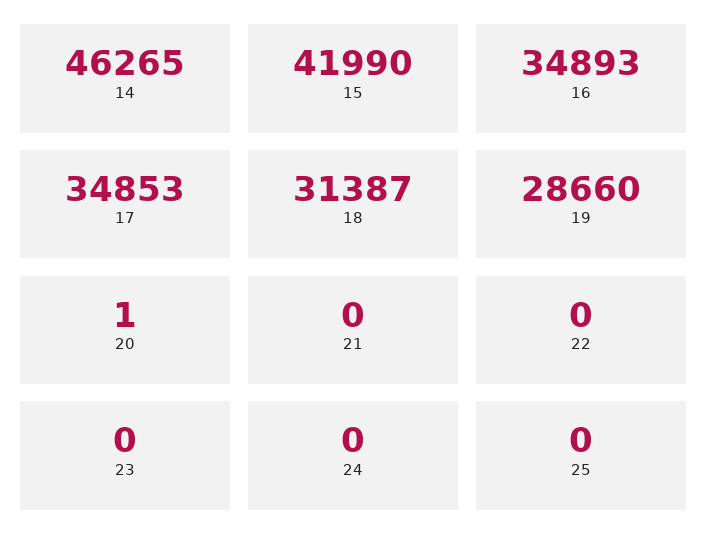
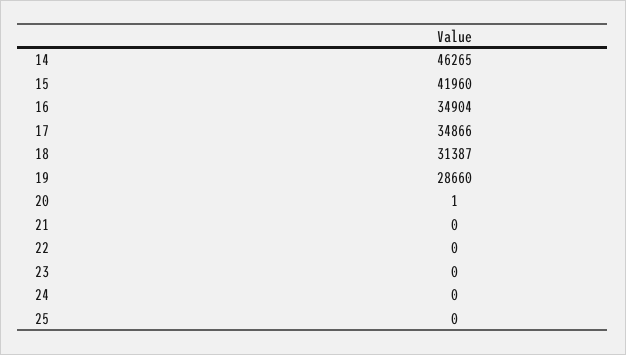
  {
    "14": 46265,
-   "15": 41990,
+   "15": 41960,
-   "16": 34893,
+   "16": 34904,
-   "17": 34853,
+   "17": 34866,
    "18": 31387,
    "19": 28660,
    "20": 1,
    "21": 0,
    "22": 0,
    "23": 0,
    "24": 0,
    "25": 0
  }

